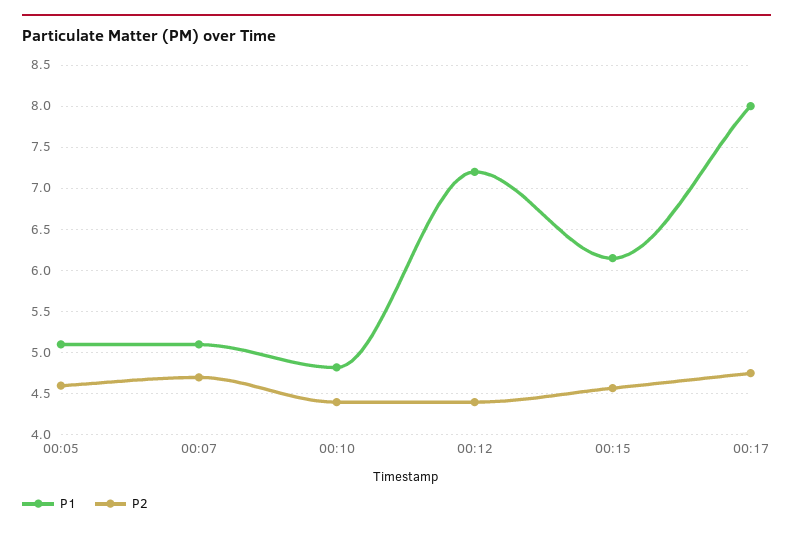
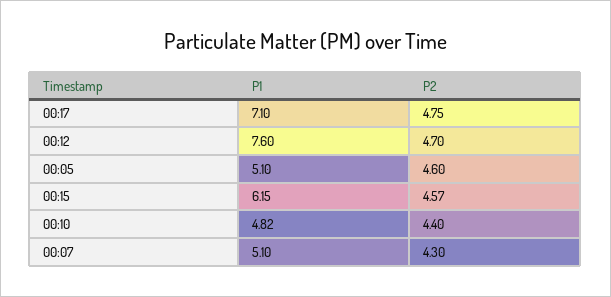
  {
    "P1": {
      "00:05": 5.1,
      "00:07": 5.1,
      "00:10": 4.82,
-     "00:12": 7.2,
+     "00:12": 7.6,
      "00:15": 6.15,
-     "00:17": 8
+     "00:17": 7.1
    },
    "P2": {
      "00:05": 4.6,
-     "00:07": 4.7,
+     "00:07": 4.3,
      "00:10": 4.4,
-     "00:12": 4.4,
+     "00:12": 4.7,
      "00:15": 4.57,
      "00:17": 4.75
    }
  }

